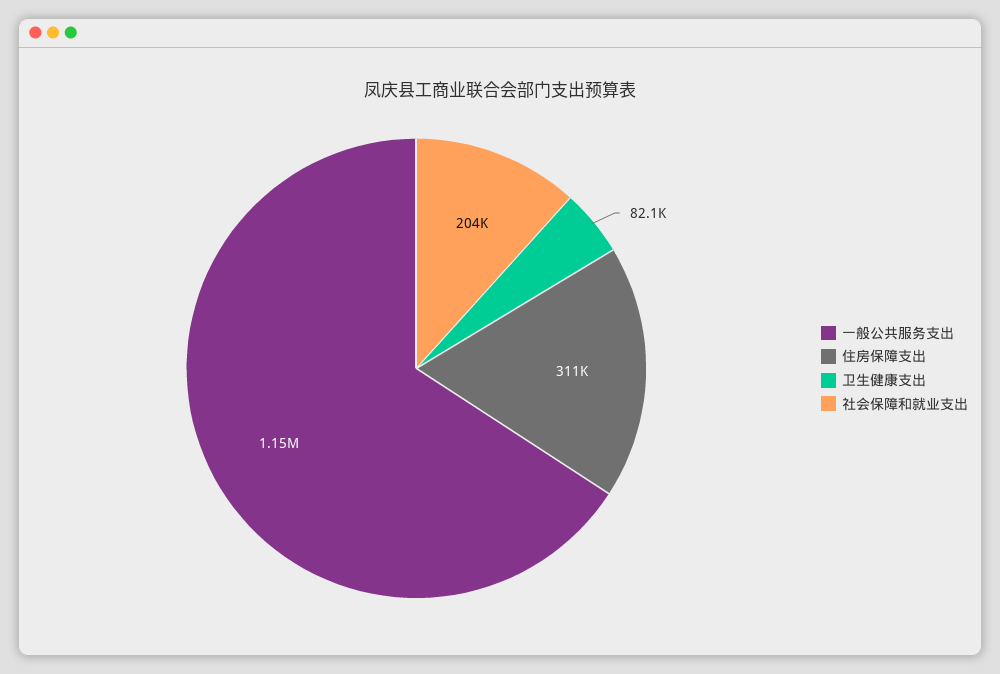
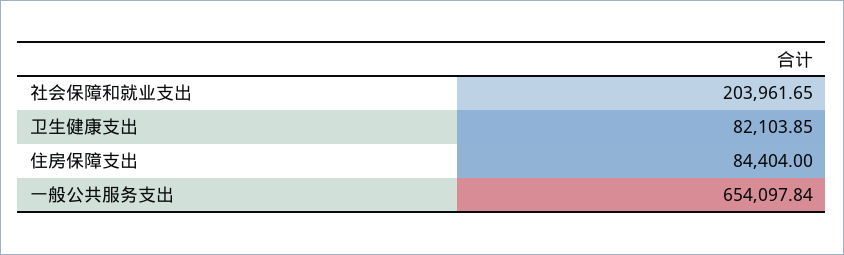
  {
-   "一般公共服务支出": 1150000,
+   "一般公共服务支出": 654097.84,
-   "住房保障支出": 311000,
+   "住房保障支出": 84404,
    "卫生健康支出": 82103.85,
    "社会保障和就业支出": 203961.65
  }

